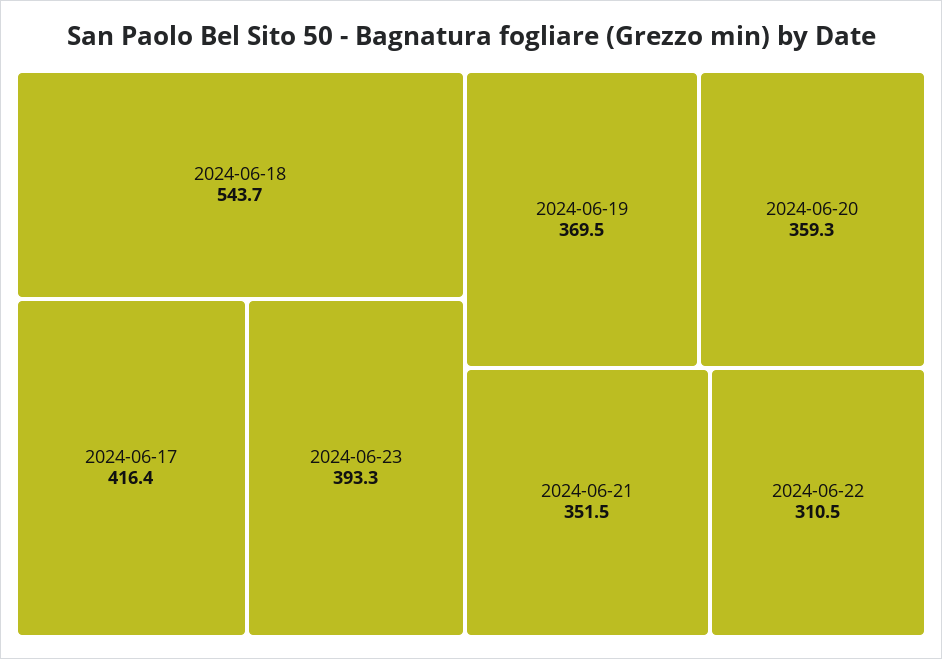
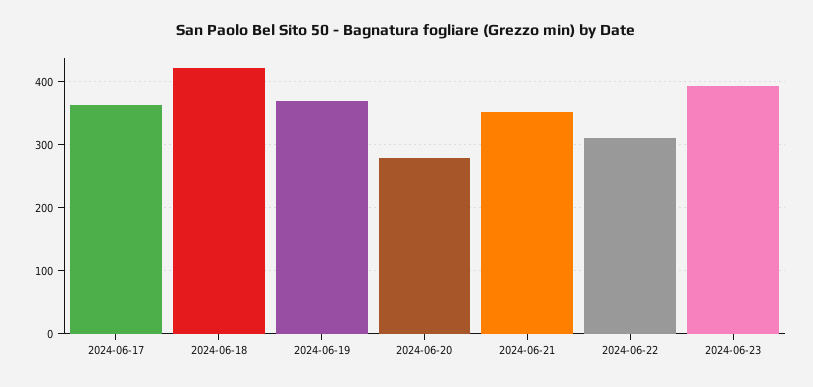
  {
-   "2024-06-18": 543.7,
+   "2024-06-18": 420,
-   "2024-06-17": 416.4,
+   "2024-06-17": 360,
    "2024-06-23": 393.3,
    "2024-06-19": 369.5,
-   "2024-06-20": 359.3,
+   "2024-06-20": 280,
    "2024-06-21": 351.5,
    "2024-06-22": 310.5
  }

